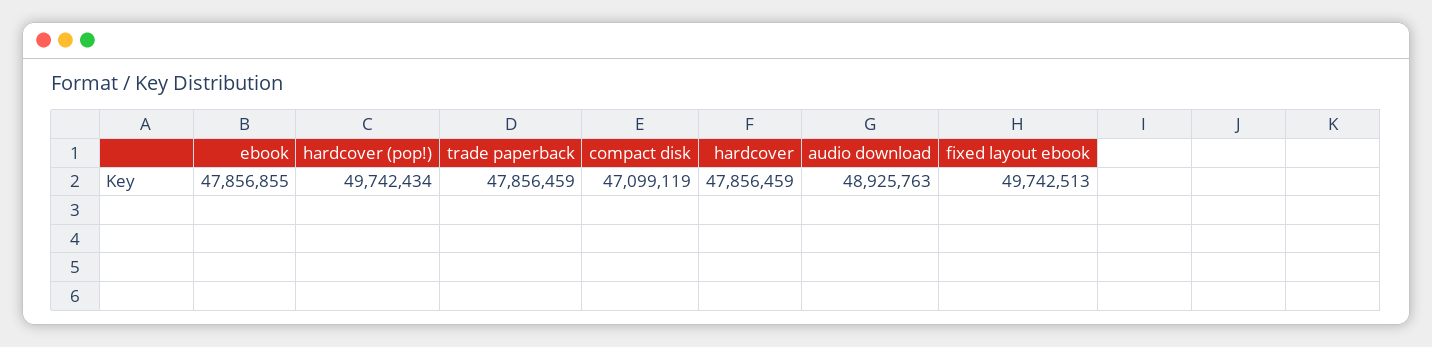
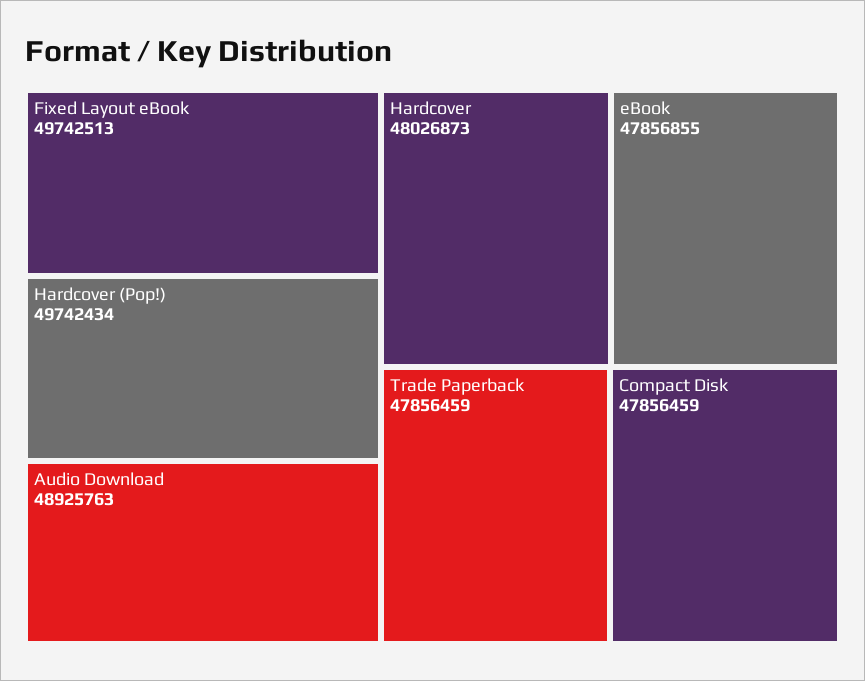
  {
    "ebook": 47856855,
    "hardcover (pop!)": 49742434,
    "trade paperback": 47856459,
-   "compact disk": 47099119,
+   "compact disk": 47856459,
-   "hardcover": 47856459,
+   "hardcover": 48026873,
    "audio download": 48925763,
    "fixed layout ebook": 49742513
  }

